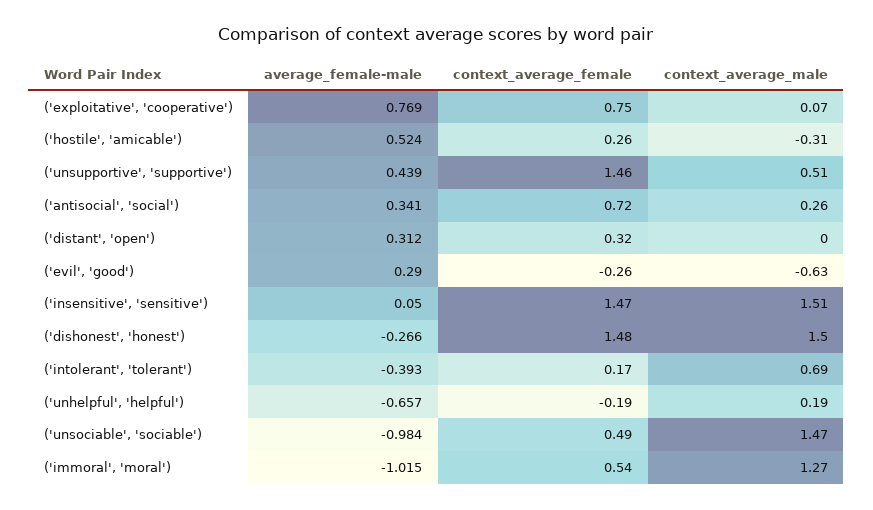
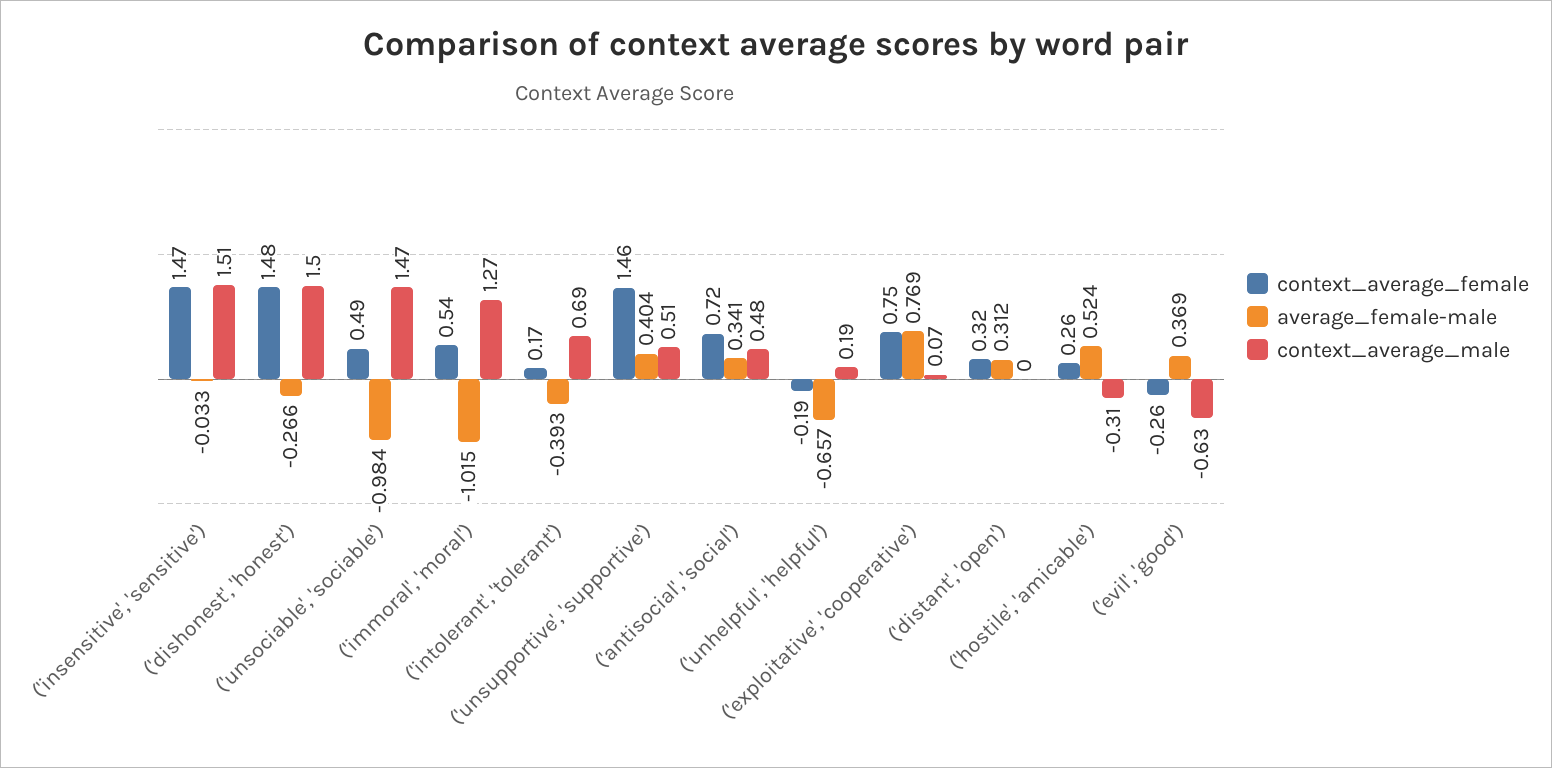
  {
    "average_female-male": {
      "('exploitative', 'cooperative')": 0.769,
      "('hostile', 'amicable')": 0.524,
-     "('unsupportive', 'supportive')": 0.439,
+     "('unsupportive', 'supportive')": 0.404,
      "('antisocial', 'social')": 0.341,
      "('distant', 'open')": 0.312,
-     "('evil', 'good')": 0.29,
+     "('evil', 'good')": 0.369,
-     "('insensitive', 'sensitive')": 0.05,
+     "('insensitive', 'sensitive')": -0.033,
      "('dishonest', 'honest')": -0.266,
      "('intolerant', 'tolerant')": -0.393,
      "('unhelpful', 'helpful')": -0.657,
      "('unsociable', 'sociable')": -0.984,
      "('immoral', 'moral')": -1.015
    },
    "context_average_female": {
      "('exploitative', 'cooperative')": 0.75,
      "('hostile', 'amicable')": 0.26,
      "('unsupportive', 'supportive')": 1.46,
      "('antisocial', 'social')": 0.72,
      "('distant', 'open')": 0.32,
      "('evil', 'good')": -0.26,
      "('insensitive', 'sensitive')": 1.47,
      "('dishonest', 'honest')": 1.48,
      "('intolerant', 'tolerant')": 0.17,
      "('unhelpful', 'helpful')": -0.19,
      "('unsociable', 'sociable')": 0.49,
      "('immoral', 'moral')": 0.54
    },
    "context_average_male": {
      "('exploitative', 'cooperative')": 0.07,
      "('hostile', 'amicable')": -0.31,
      "('unsupportive', 'supportive')": 0.51,
-     "('antisocial', 'social')": 0.26,
+     "('antisocial', 'social')": 0.48,
      "('distant', 'open')": 0,
      "('evil', 'good')": -0.63,
      "('insensitive', 'sensitive')": 1.51,
      "('dishonest', 'honest')": 1.5,
      "('intolerant', 'tolerant')": 0.69,
      "('unhelpful', 'helpful')": 0.19,
      "('unsociable', 'sociable')": 1.47,
      "('immoral', 'moral')": 1.27
    }
  }

